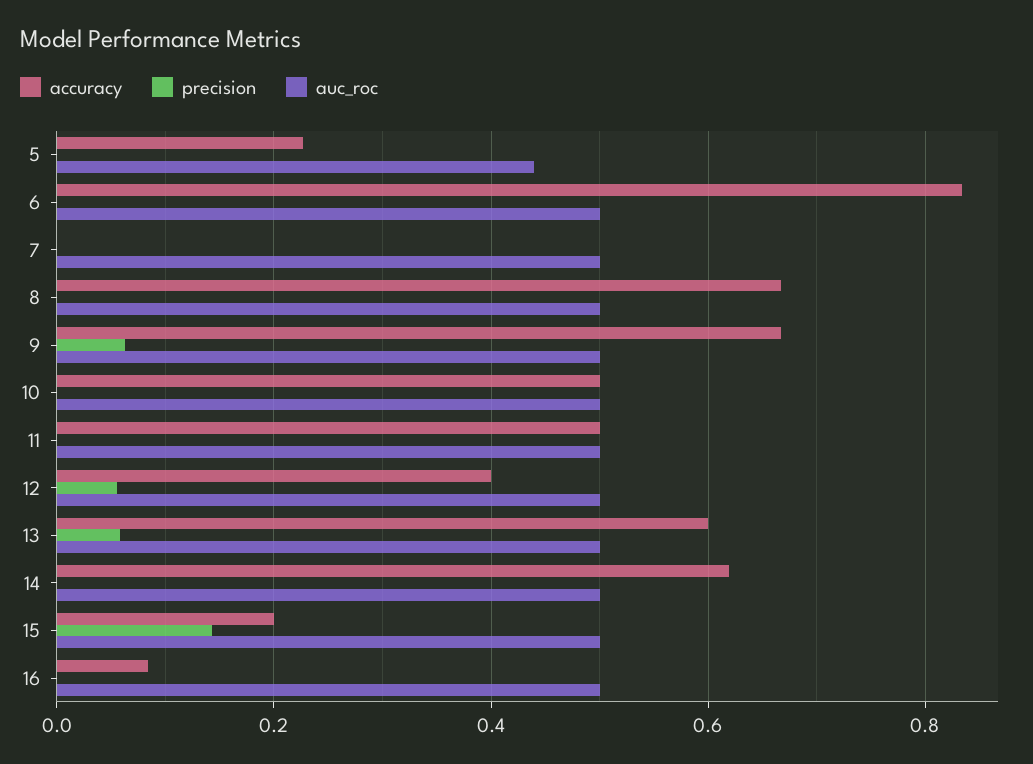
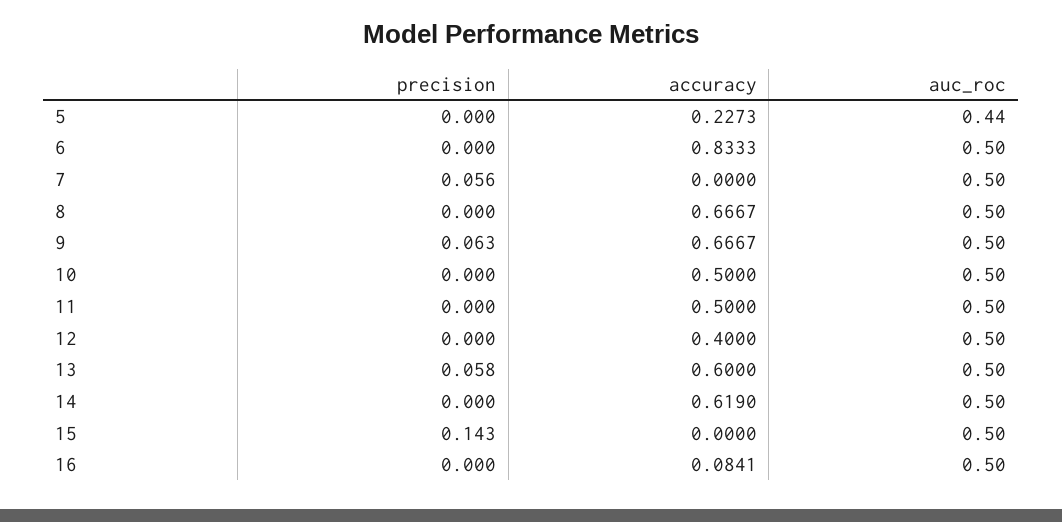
  {
    "accuracy": {
      "5": 0.2273,
      "6": 0.8333,
      "7": 0,
      "8": 0.6667,
      "9": 0.6667,
      "10": 0.5,
      "11": 0.5,
      "12": 0.4,
      "13": 0.6,
      "14": 0.619,
-     "15": 0.2,
+     "15": 0,
      "16": 0.0841
    },
    "precision": {
      "5": 0,
      "6": 0,
-     "7": 0,
+     "7": 0.056,
      "8": 0,
      "9": 0.063,
      "10": 0,
      "11": 0,
-     "12": 0.06,
+     "12": 0,
      "13": 0.058,
      "14": 0,
      "15": 0.143,
      "16": 0
    },
    "auc_roc": {
      "5": 0.44,
      "6": 0.5,
      "7": 0.5,
      "8": 0.5,
      "9": 0.5,
      "10": 0.5,
      "11": 0.5,
      "12": 0.5,
      "13": 0.5,
      "14": 0.5,
      "15": 0.5,
      "16": 0.5
    }
  }

